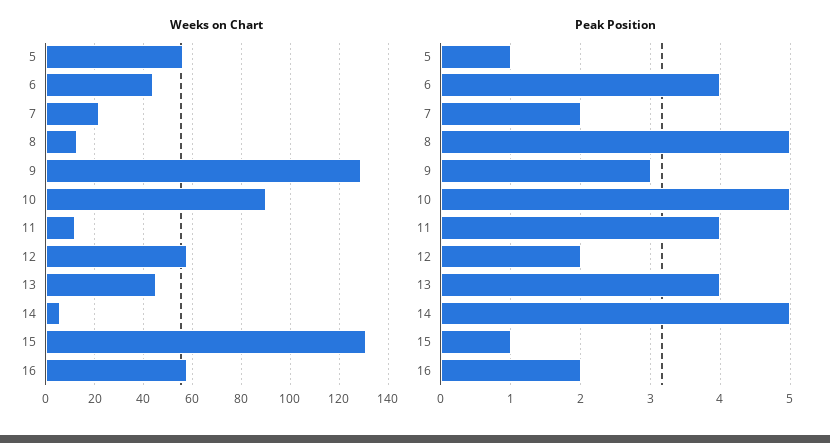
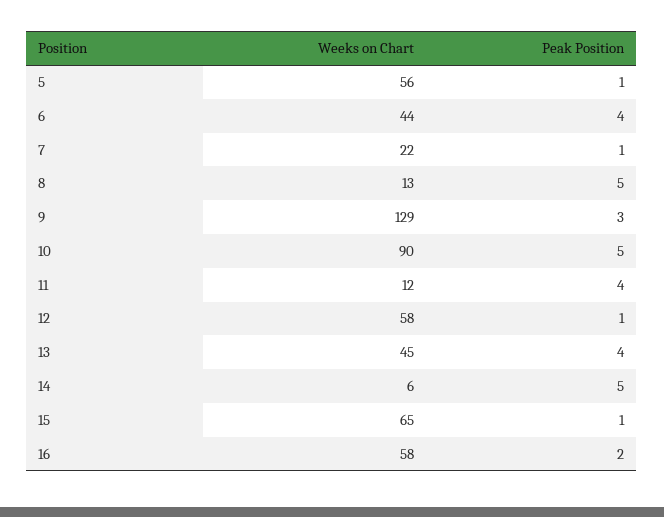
  {
    "Weeks on Chart": {
      "5": 56,
      "6": 44,
      "7": 22,
      "8": 13,
      "9": 129,
      "10": 90,
      "11": 12,
      "12": 58,
      "13": 45,
      "14": 6,
-     "15": 130,
+     "15": 65,
      "16": 58
    },
    "Peak Position": {
      "5": 1,
      "6": 4,
-     "7": 2,
+     "7": 1,
      "8": 5,
      "9": 3,
      "10": 5,
      "11": 4,
-     "12": 2,
+     "12": 1,
      "13": 4,
      "14": 5,
      "15": 1,
      "16": 2
    }
  }

